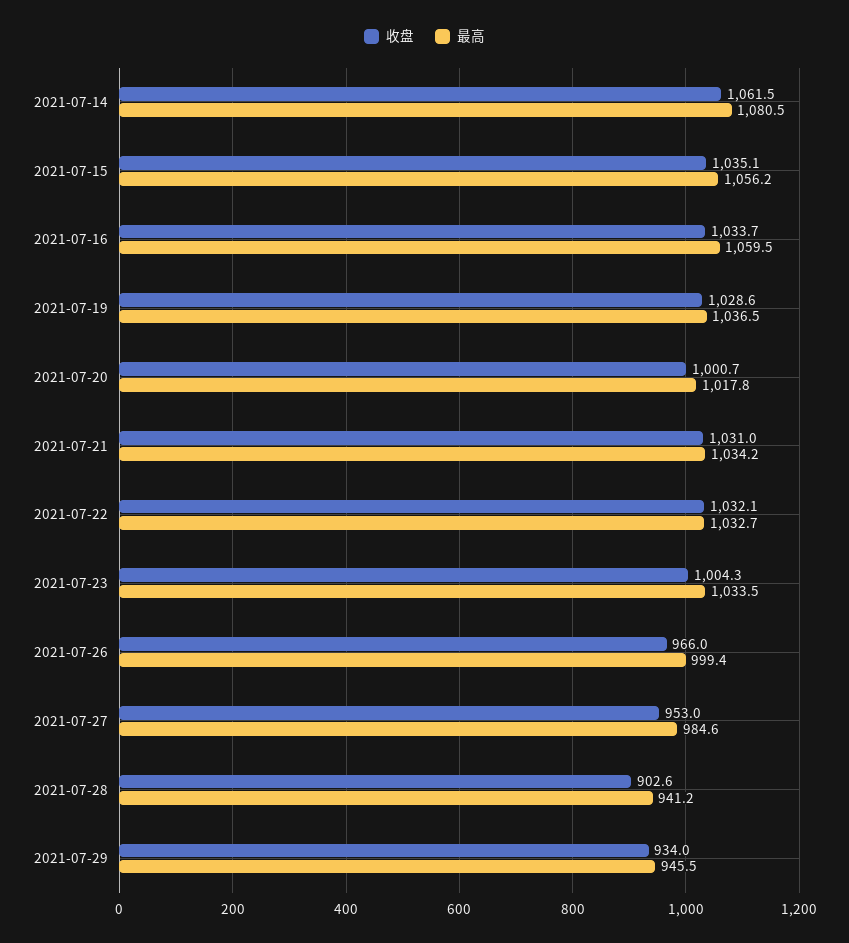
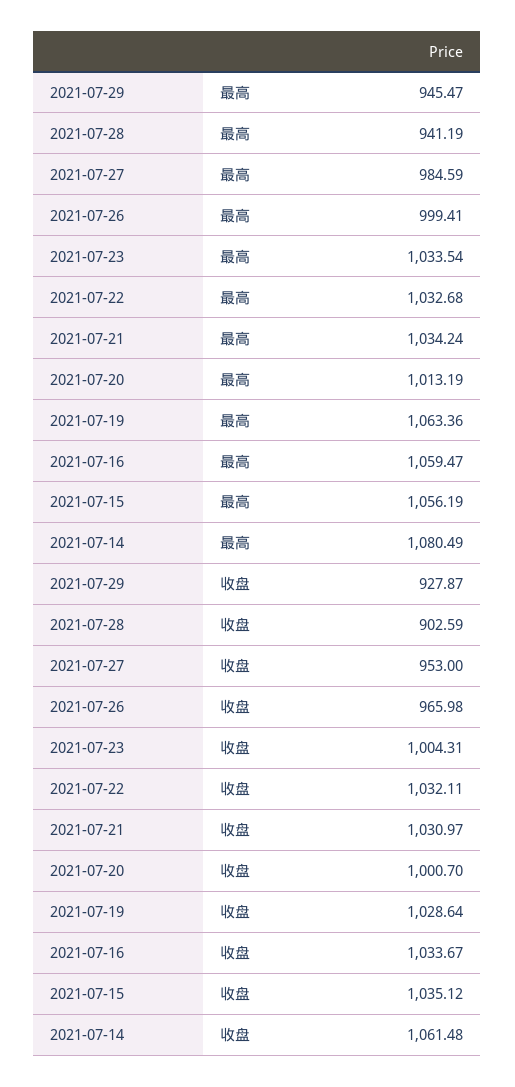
  {
    "收盘": {
      "2021-07-14": 1061.48,
      "2021-07-15": 1035.12,
      "2021-07-16": 1033.67,
      "2021-07-19": 1028.64,
      "2021-07-20": 1000.7,
      "2021-07-21": 1030.97,
      "2021-07-22": 1032.11,
      "2021-07-23": 1004.31,
      "2021-07-26": 965.98,
      "2021-07-27": 953,
      "2021-07-28": 902.59,
-     "2021-07-29": 934
+     "2021-07-29": 927.87
    },
    "最高": {
      "2021-07-14": 1080.49,
      "2021-07-15": 1056.19,
      "2021-07-16": 1059.47,
-     "2021-07-19": 1036.5,
+     "2021-07-19": 1063.36,
-     "2021-07-20": 1017.8,
+     "2021-07-20": 1013.19,
      "2021-07-21": 1034.24,
      "2021-07-22": 1032.68,
      "2021-07-23": 1033.54,
      "2021-07-26": 999.41,
      "2021-07-27": 984.59,
      "2021-07-28": 941.19,
      "2021-07-29": 945.47
    }
  }

